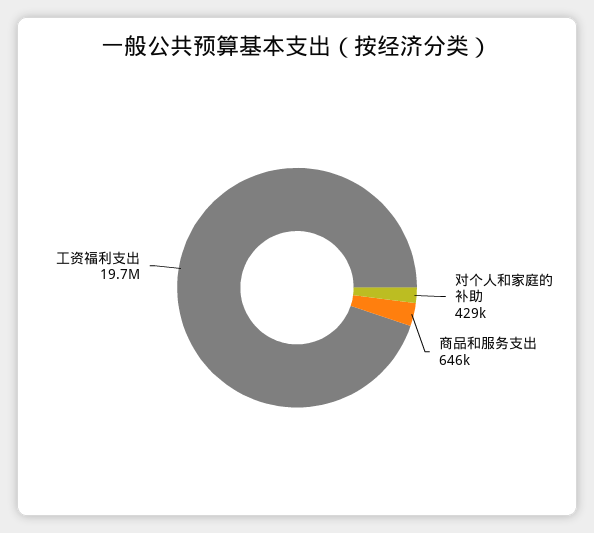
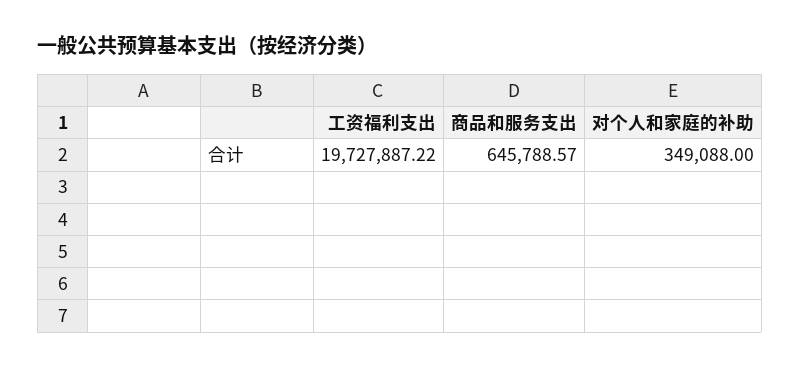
  {
-   "对个人和家庭的补助": 429000,
+   "对个人和家庭的补助": 349088,
    "商品和服务支出": 645788.57,
    "工资福利支出": 19727887.22
  }

